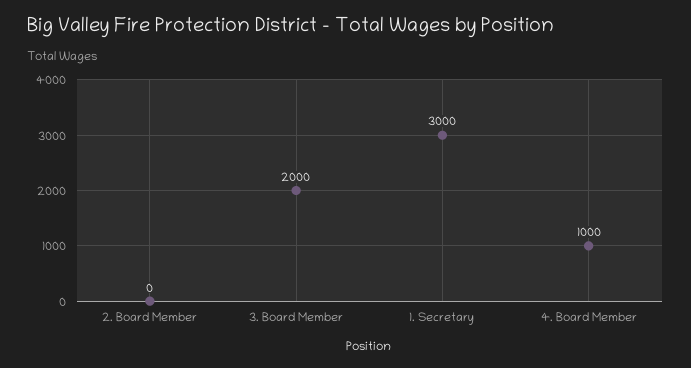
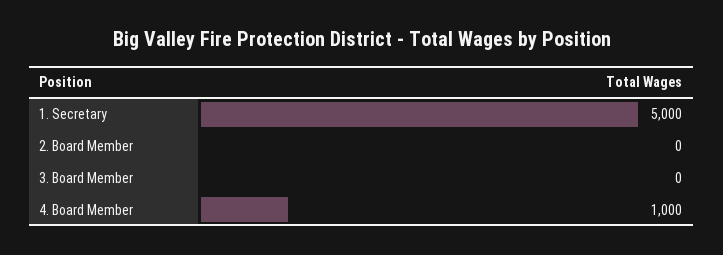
  {
    "2. Board Member": 0,
-   "3. Board Member": 2000,
+   "3. Board Member": 0,
-   "1. Secretary": 3000,
+   "1. Secretary": 5000,
    "4. Board Member": 1000
  }

